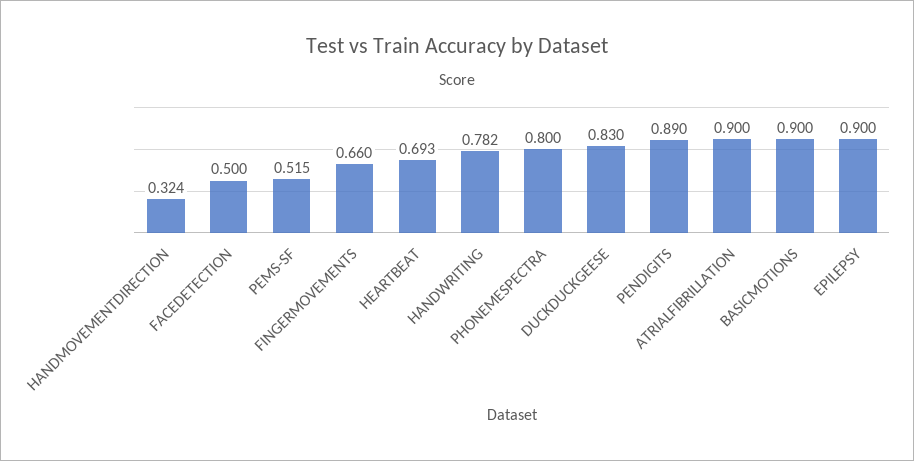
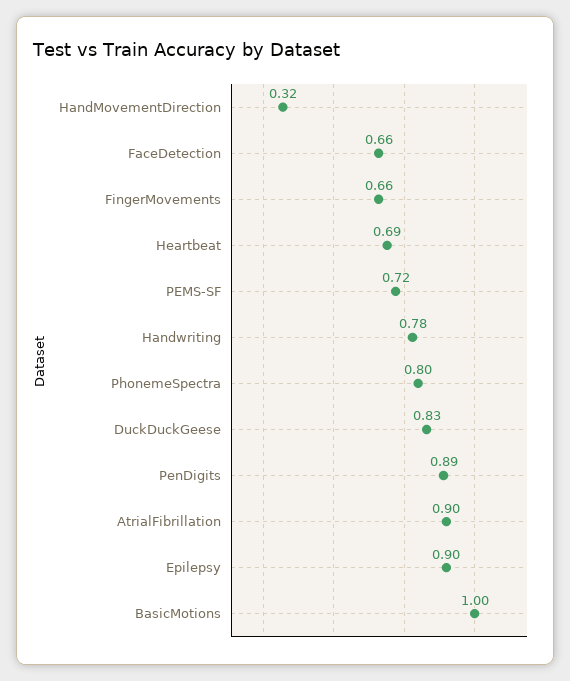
  {
    "HANDMOVEMENTDIRECTION": 0.324,
-   "FACEDETECTION": 0.5,
+   "FACEDETECTION": 0.66,
-   "PEMS-SF": 0.515,
+   "PEMS-SF": 0.72,
    "FINGERMOVEMENTS": 0.66,
    "HEARTBEAT": 0.693,
    "HANDWRITING": 0.782,
    "PHONEMESPECTRA": 0.8,
    "DUCKDUCKGEESE": 0.83,
    "PENDIGITS": 0.89,
    "ATRIALFIBRILLATION": 0.9,
-   "BASICMOTIONS": 0.9,
+   "BASICMOTIONS": 1,
    "EPILEPSY": 0.9
  }

